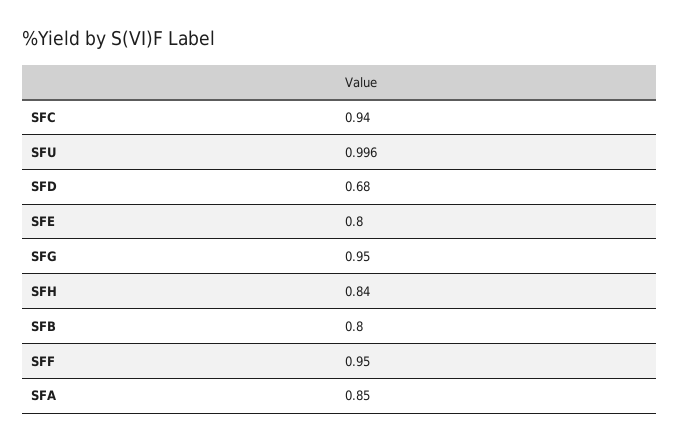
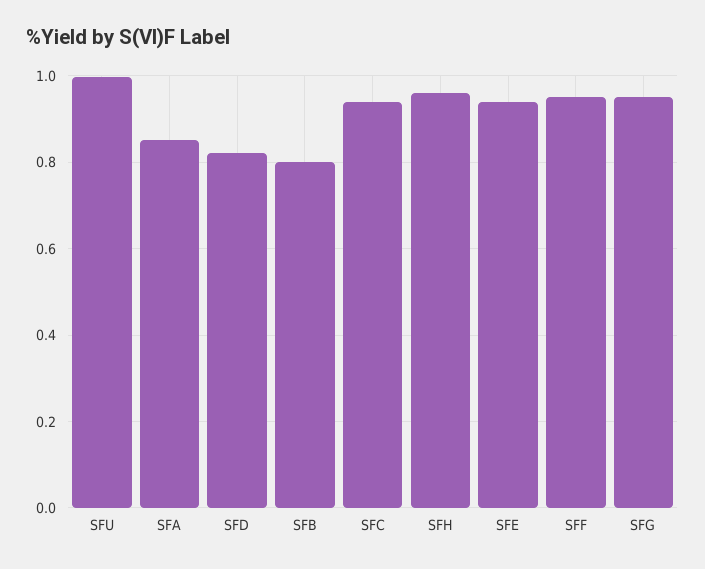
  {
    "SFC": 0.94,
    "SFU": 0.996,
-   "SFD": 0.68,
+   "SFD": 0.82,
-   "SFE": 0.8,
+   "SFE": 0.94,
    "SFG": 0.95,
-   "SFH": 0.84,
+   "SFH": 0.96,
    "SFB": 0.8,
    "SFF": 0.95,
    "SFA": 0.85
  }

